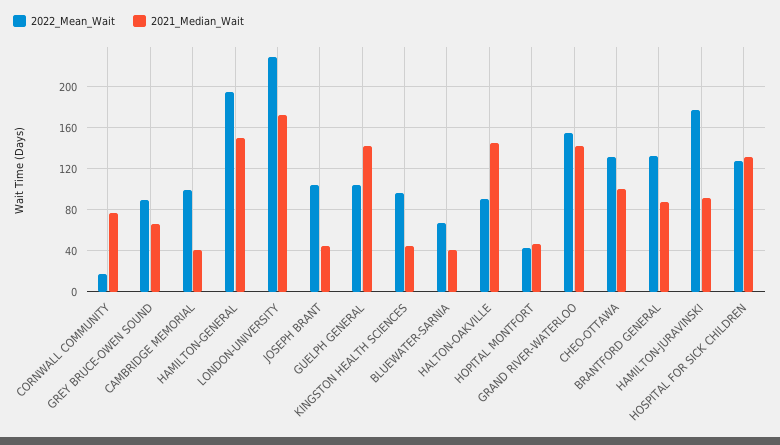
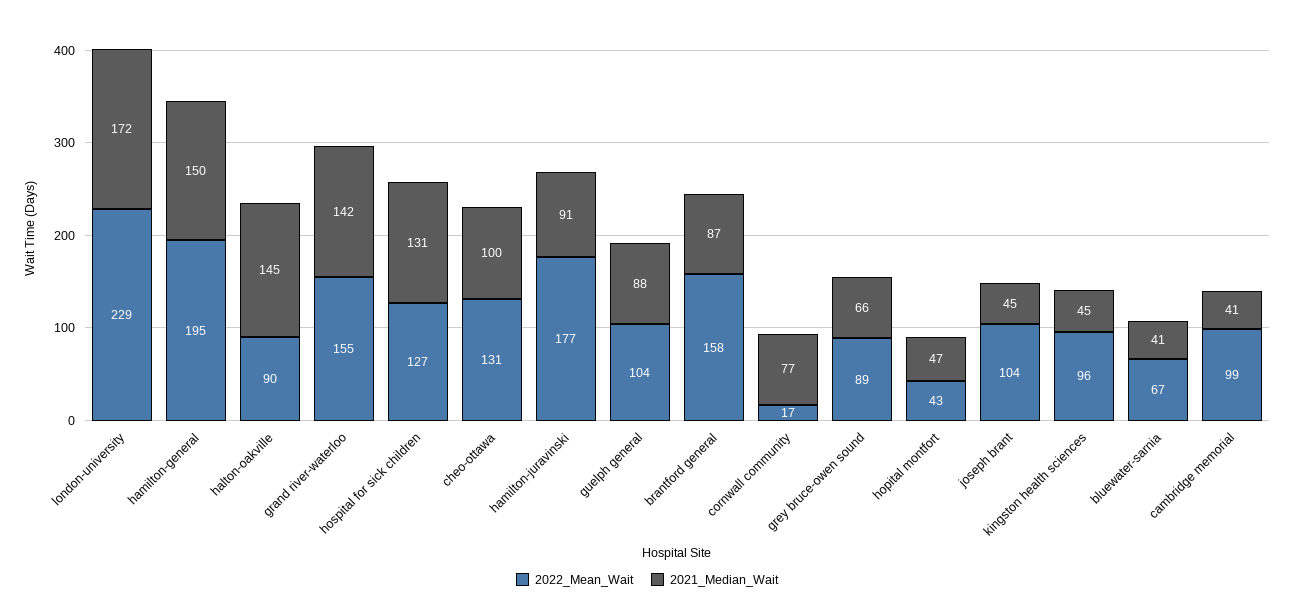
  {
    "2022_Mean_Wait": {
      "CORNWALL COMMUNITY": 17,
      "GREY BRUCE-OWEN SOUND": 89,
      "CAMBRIDGE MEMORIAL": 99,
      "HAMILTON-GENERAL": 195,
      "LONDON-UNIVERSITY": 229,
      "JOSEPH BRANT": 104,
      "GUELPH GENERAL": 104,
      "KINGSTON HEALTH SCIENCES": 96,
      "BLUEWATER-SARNIA": 67,
      "HALTON-OAKVILLE": 90,
      "HOPITAL MONTFORT": 43,
      "GRAND RIVER-WATERLOO": 155,
      "CHEO-OTTAWA": 131,
-     "BRANTFORD GENERAL": 130,
+     "BRANTFORD GENERAL": 158,
      "HAMILTON-JURAVINSKI": 177,
      "HOSPITAL FOR SICK CHILDREN": 127
    },
    "2021_Median_Wait": {
      "CORNWALL COMMUNITY": 77,
      "GREY BRUCE-OWEN SOUND": 66,
      "CAMBRIDGE MEMORIAL": 41,
      "HAMILTON-GENERAL": 150,
      "LONDON-UNIVERSITY": 172,
      "JOSEPH BRANT": 45,
-     "GUELPH GENERAL": 140,
+     "GUELPH GENERAL": 88,
      "KINGSTON HEALTH SCIENCES": 45,
      "BLUEWATER-SARNIA": 41,
      "HALTON-OAKVILLE": 145,
      "HOPITAL MONTFORT": 47,
      "GRAND RIVER-WATERLOO": 142,
      "CHEO-OTTAWA": 100,
      "BRANTFORD GENERAL": 87,
      "HAMILTON-JURAVINSKI": 91,
      "HOSPITAL FOR SICK CHILDREN": 131
    }
  }

